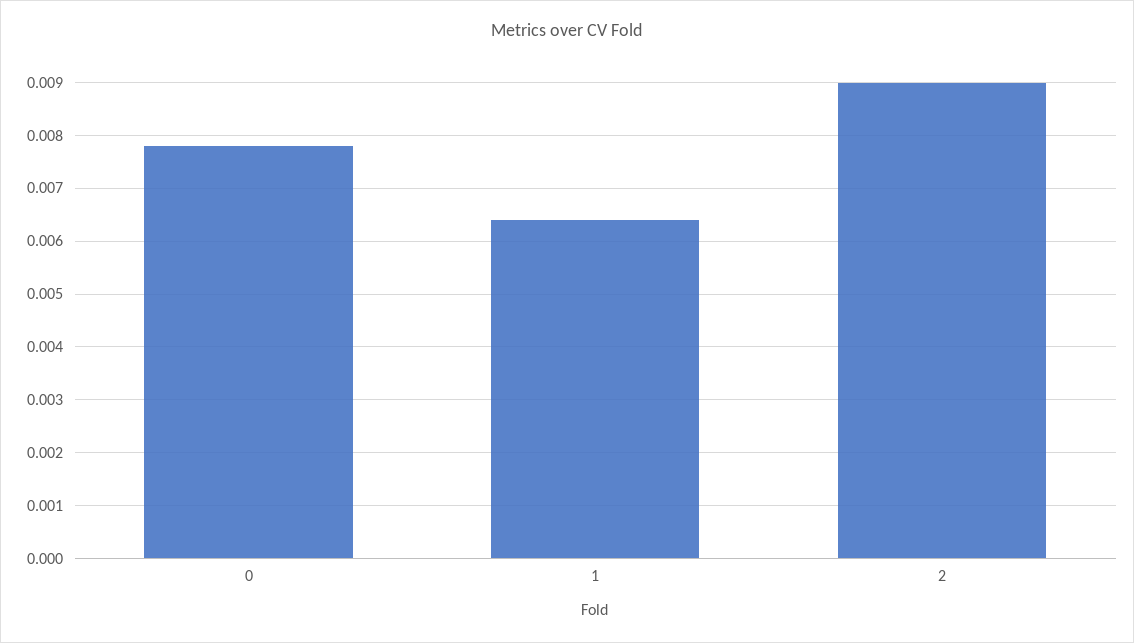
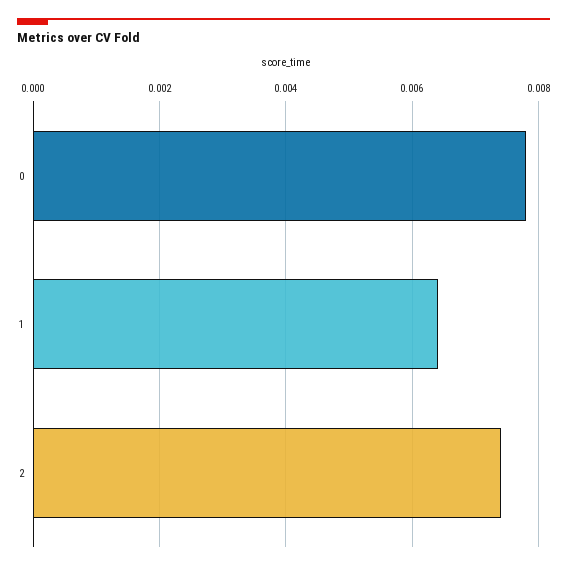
  {
    "0": 0.008,
    "1": 0.0065,
-   "2": 0.009
+   "2": 0.0075
  }

